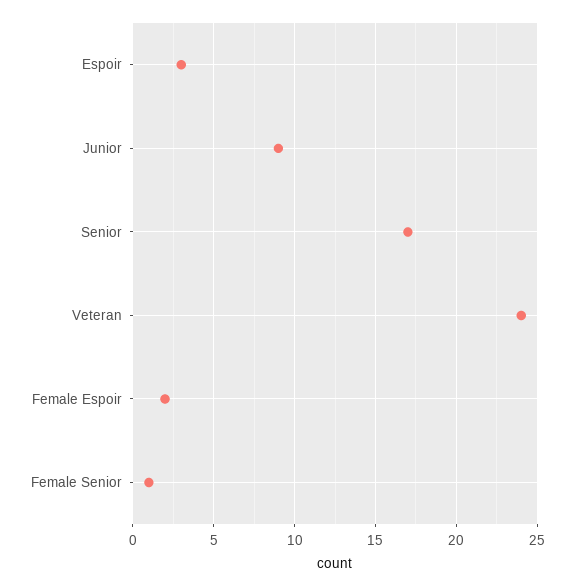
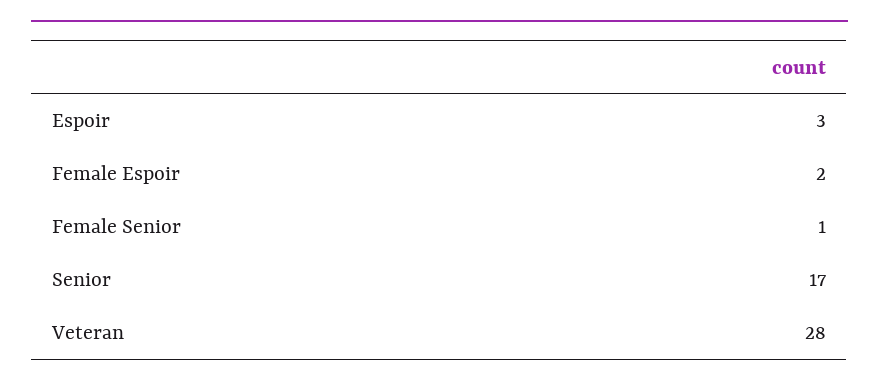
  {
    "Espoir": 3,
-   "Junior": 9,
    "Senior": 17,
-   "Veteran": 24,
+   "Veteran": 28,
    "Female Espoir": 2,
    "Female Senior": 1
  }

